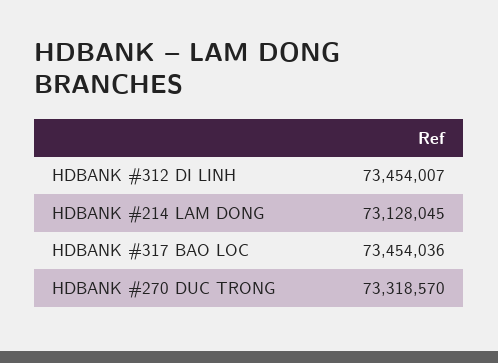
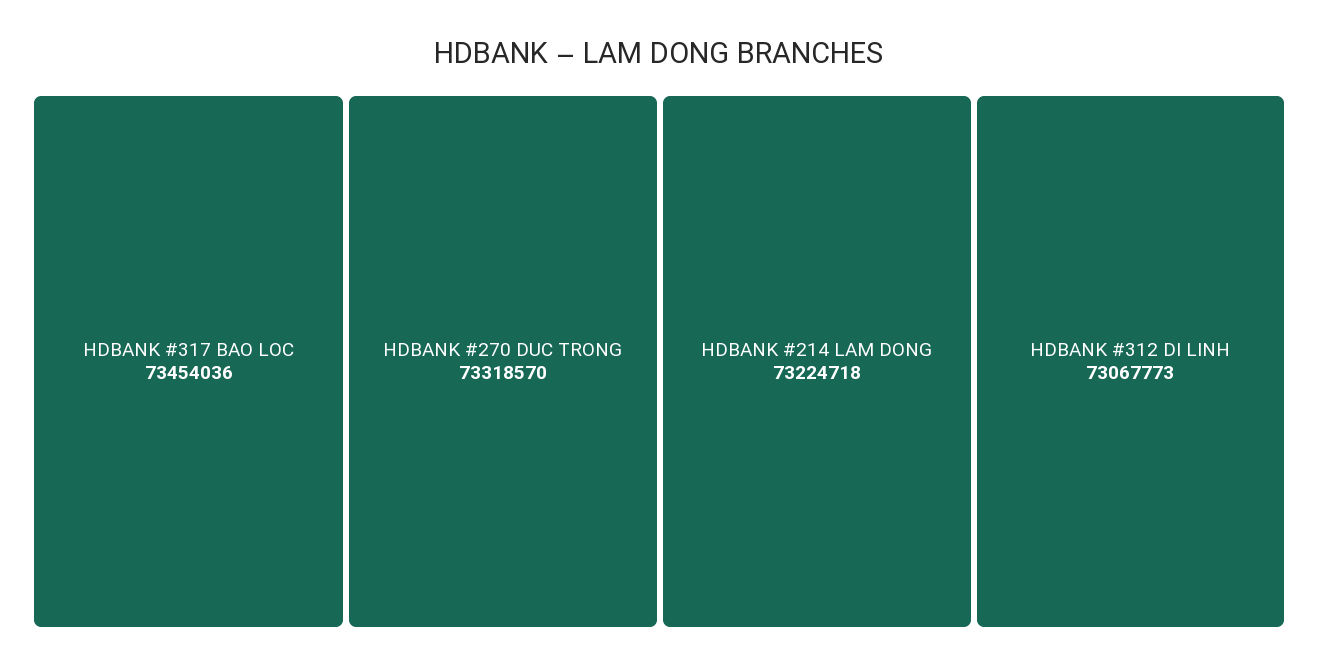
  {
-   "HDBANK #312 DI LINH": 73454007,
+   "HDBANK #312 DI LINH": 73067773,
-   "HDBANK #214 LAM DONG": 73128045,
+   "HDBANK #214 LAM DONG": 73224718,
    "HDBANK #317 BAO LOC": 73454036,
    "HDBANK #270 DUC TRONG": 73318570
  }

